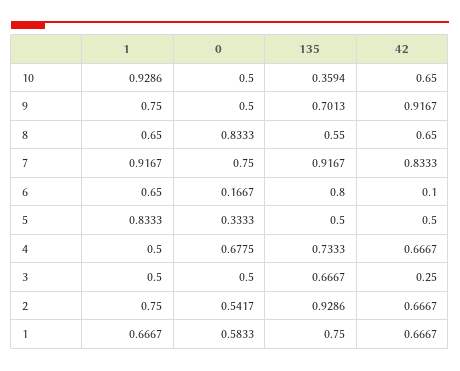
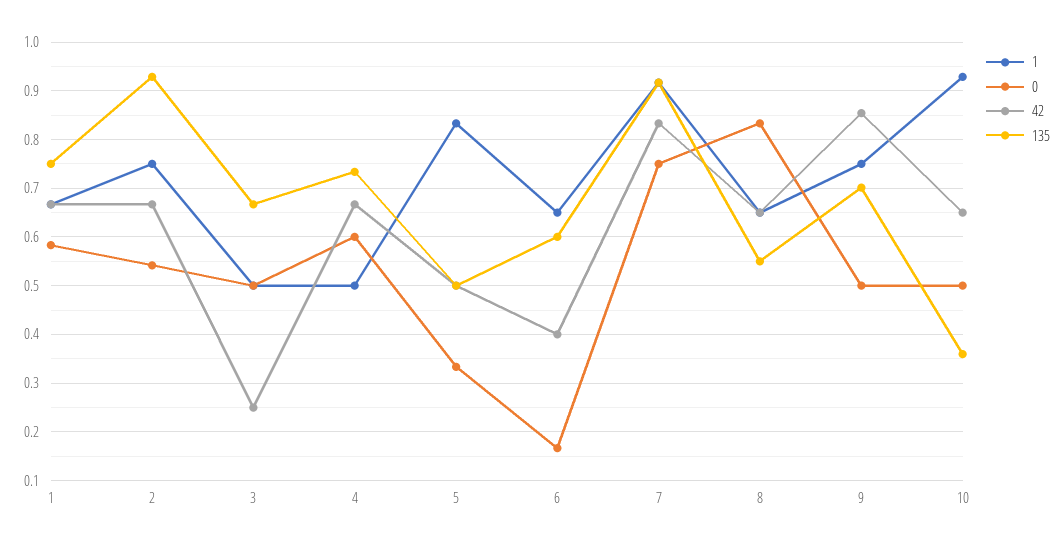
  {
    "1": {
      "10": 0.9286,
      "9": 0.75,
      "8": 0.65,
      "7": 0.9167,
      "6": 0.65,
      "5": 0.8333,
      "4": 0.5,
      "3": 0.5,
      "2": 0.75,
      "1": 0.6667
    },
    "0": {
      "10": 0.5,
      "9": 0.5,
      "8": 0.8333,
      "7": 0.75,
      "6": 0.1667,
      "5": 0.3333,
-     "4": 0.6775,
+     "4": 0.6,
      "3": 0.5,
      "2": 0.5417,
      "1": 0.5833
    },
    "135": {
      "10": 0.3594,
      "9": 0.7013,
      "8": 0.55,
      "7": 0.9167,
-     "6": 0.8,
+     "6": 0.6,
      "5": 0.5,
      "4": 0.7333,
      "3": 0.6667,
      "2": 0.9286,
      "1": 0.75
    },
    "42": {
      "10": 0.65,
-     "9": 0.9167,
+     "9": 0.86,
      "8": 0.65,
      "7": 0.8333,
-     "6": 0.1,
+     "6": 0.4,
      "5": 0.5,
      "4": 0.6667,
      "3": 0.25,
      "2": 0.6667,
      "1": 0.6667
    }
  }

